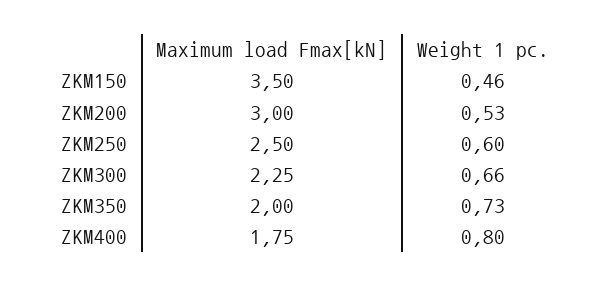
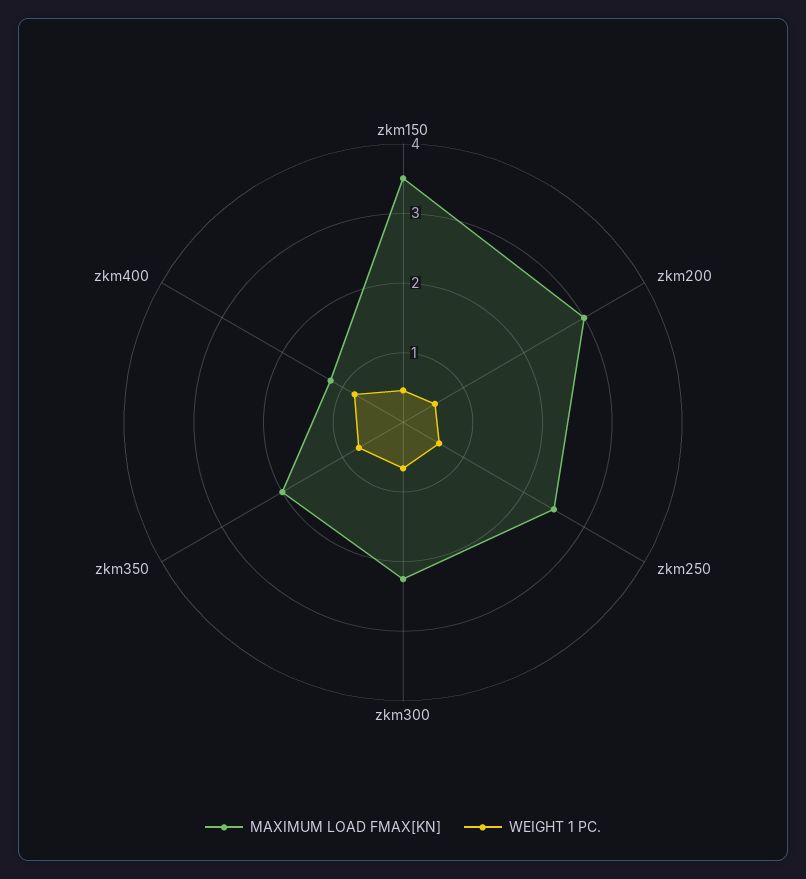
  {
    "Maximum load Fmax[kN]": {
      "ZKM150": 3.5,
      "ZKM200": 3,
      "ZKM250": 2.5,
      "ZKM300": 2.25,
      "ZKM350": 2,
-     "ZKM400": 1.75
+     "ZKM400": 1.2
    },
    "Weight 1 pc.": {
      "ZKM150": 0.46,
      "ZKM200": 0.53,
      "ZKM250": 0.6,
      "ZKM300": 0.66,
      "ZKM350": 0.73,
      "ZKM400": 0.8
    }
  }

